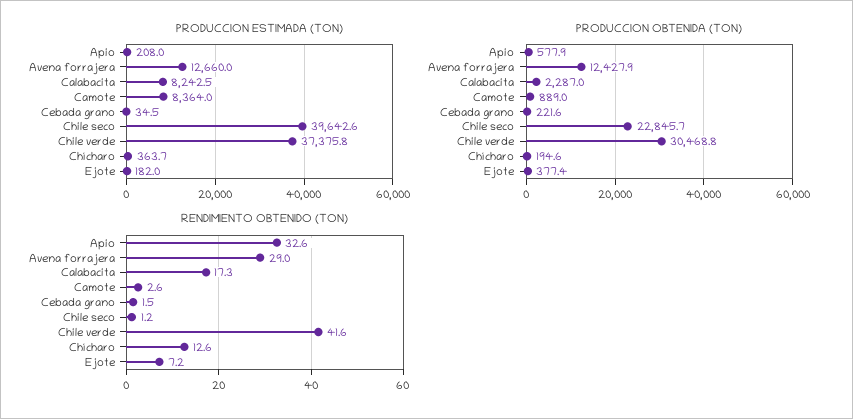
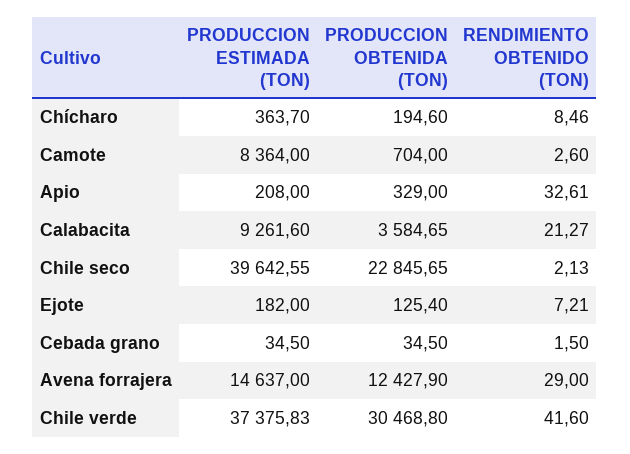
  {
    "PRODUCCION ESTIMADA (TON)": {
      "Apio": 208,
-     "Avena forrajera": 12660,
+     "Avena forrajera": 14637,
-     "Calabacita": 8242.5,
+     "Calabacita": 9261.6,
      "Camote": 8364,
      "Cebada grano": 34.5,
      "Chile seco": 39642.55,
      "Chile verde": 37375.83,
      "Chícharo": 363.7,
      "Ejote": 182
    },
    "PRODUCCION OBTENIDA (TON)": {
-     "Apio": 577.9,
+     "Apio": 329,
      "Avena forrajera": 12427.9,
-     "Calabacita": 2287,
+     "Calabacita": 3584.65,
-     "Camote": 889,
+     "Camote": 704,
-     "Cebada grano": 221.6,
+     "Cebada grano": 34.5,
      "Chile seco": 22845.65,
      "Chile verde": 30468.8,
      "Chícharo": 194.6,
-     "Ejote": 377.4
+     "Ejote": 125.4
    },
    "RENDIMIENTO OBTENIDO (TON)": {
      "Apio": 32.61,
      "Avena forrajera": 29,
-     "Calabacita": 17.3,
+     "Calabacita": 21.27,
      "Camote": 2.6,
      "Cebada grano": 1.5,
-     "Chile seco": 1.2,
+     "Chile seco": 2.13,
      "Chile verde": 41.6,
-     "Chícharo": 12.6,
+     "Chícharo": 8.46,
      "Ejote": 7.21
    }
  }

